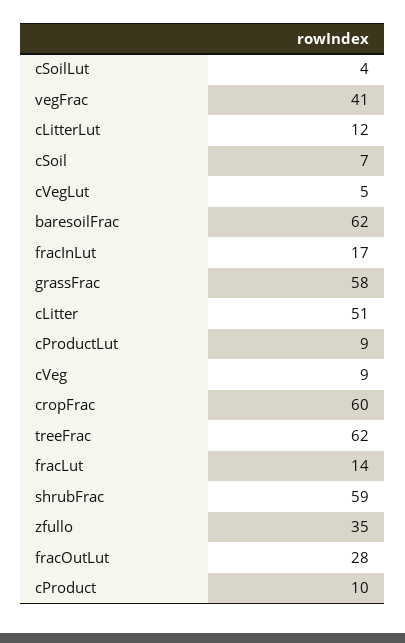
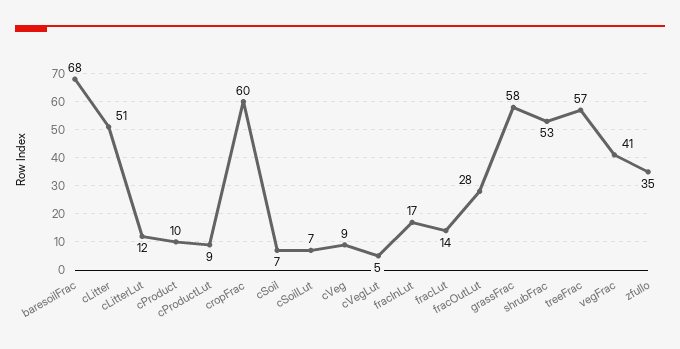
  {
-   "cSoilLut": 4,
+   "cSoilLut": 7,
    "vegFrac": 41,
    "cLitterLut": 12,
    "cSoil": 7,
    "cVegLut": 5,
-   "baresoilFrac": 62,
+   "baresoilFrac": 68,
    "fracInLut": 17,
    "grassFrac": 58,
    "cLitter": 51,
    "cProductLut": 9,
    "cVeg": 9,
    "cropFrac": 60,
-   "treeFrac": 62,
+   "treeFrac": 57,
    "fracLut": 14,
-   "shrubFrac": 59,
+   "shrubFrac": 53,
    "zfullo": 35,
    "fracOutLut": 28,
    "cProduct": 10
  }

